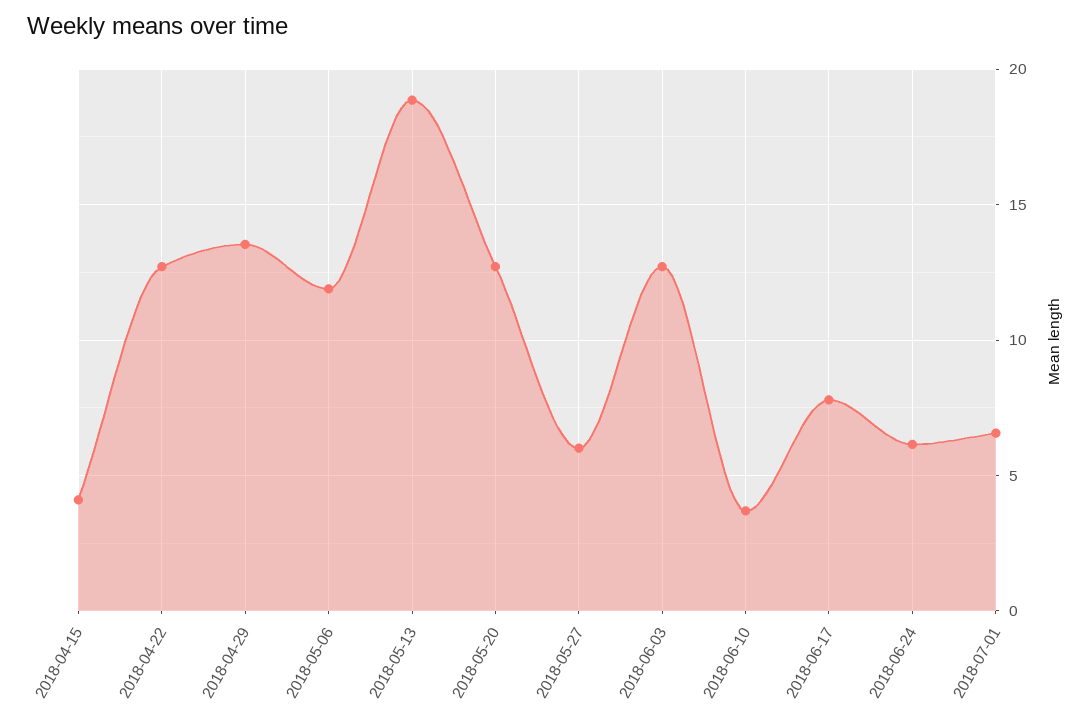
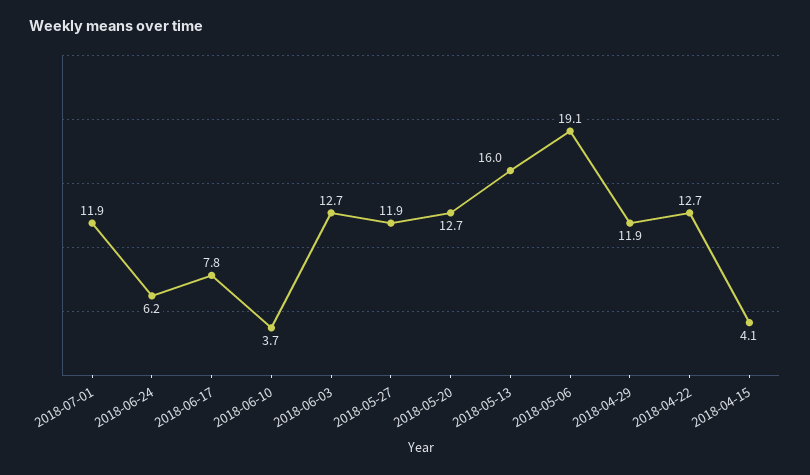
  {
    "2018-04-15": 4.1,
    "2018-04-22": 12.7,
-   "2018-04-29": 13.5,
+   "2018-04-29": 11.9,
-   "2018-05-06": 12,
+   "2018-05-06": 19.1,
-   "2018-05-13": 19,
+   "2018-05-13": 16,
    "2018-05-20": 12.7,
-   "2018-05-27": 6,
+   "2018-05-27": 11.9,
    "2018-06-03": 12.7,
    "2018-06-10": 3.7,
    "2018-06-17": 7.8,
    "2018-06-24": 6.2,
-   "2018-07-01": 6.5
+   "2018-07-01": 11.9
  }

